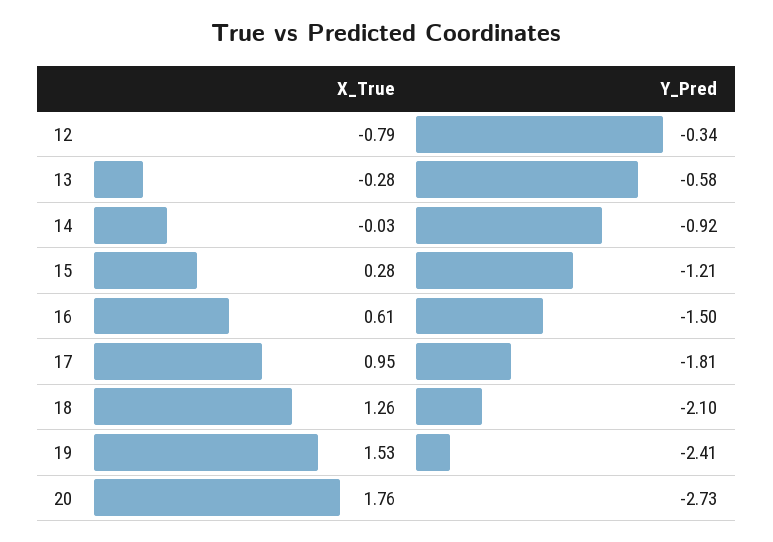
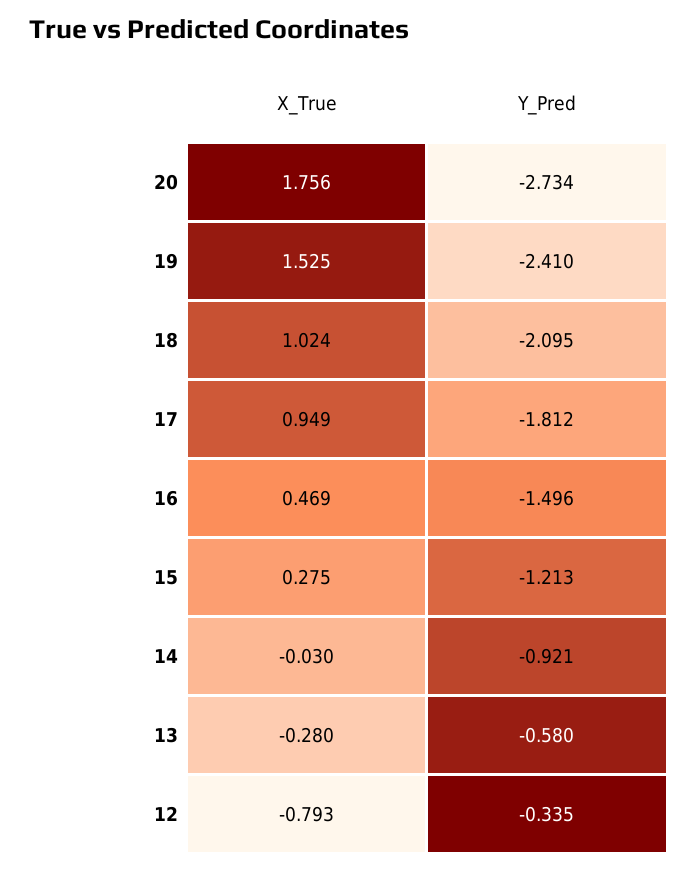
  {
    "X_True": {
      "12": -0.793,
      "13": -0.28,
      "14": -0.03,
      "15": 0.275,
-     "16": 0.61,
+     "16": 0.469,
      "17": 0.949,
-     "18": 1.26,
+     "18": 1.024,
      "19": 1.525,
      "20": 1.756
    },
    "Y_Pred": {
      "12": -0.335,
      "13": -0.58,
      "14": -0.921,
      "15": -1.213,
      "16": -1.496,
      "17": -1.812,
      "18": -2.095,
      "19": -2.41,
      "20": -2.734
    }
  }

